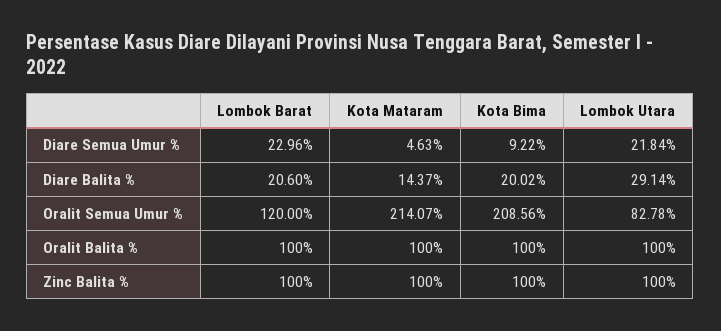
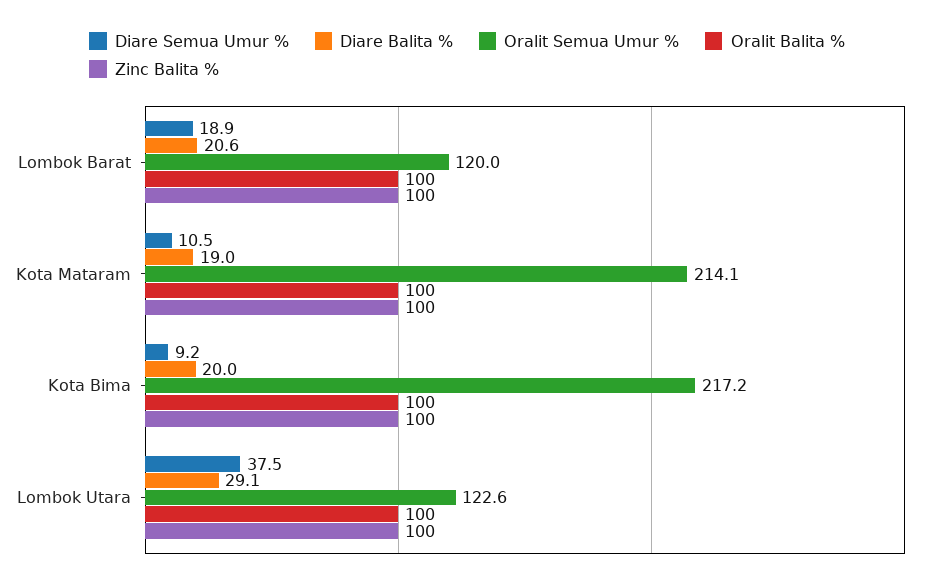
  {
    "Diare Semua Umur %": {
-     "Lombok Barat": 22.96,
+     "Lombok Barat": 18.9,
-     "Kota Mataram": 4.63,
+     "Kota Mataram": 10.5,
      "Kota Bima": 9.22,
-     "Lombok Utara": 21.84
+     "Lombok Utara": 37.5
    },
    "Diare Balita %": {
      "Lombok Barat": 20.6,
-     "Kota Mataram": 14.37,
+     "Kota Mataram": 19,
      "Kota Bima": 20.02,
      "Lombok Utara": 29.14
    },
    "Oralit Semua Umur %": {
      "Lombok Barat": 120,
      "Kota Mataram": 214.07,
-     "Kota Bima": 208.56,
+     "Kota Bima": 217.2,
-     "Lombok Utara": 82.78
+     "Lombok Utara": 122.6
    },
    "Oralit Balita %": {
      "Lombok Barat": 100,
      "Kota Mataram": 100,
      "Kota Bima": 100,
      "Lombok Utara": 100
    },
    "Zinc Balita %": {
      "Lombok Barat": 100,
      "Kota Mataram": 100,
      "Kota Bima": 100,
      "Lombok Utara": 100
    }
  }

